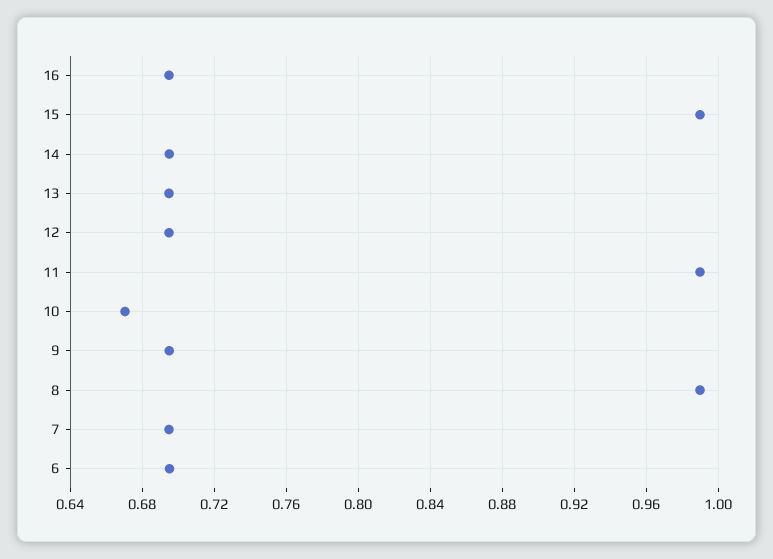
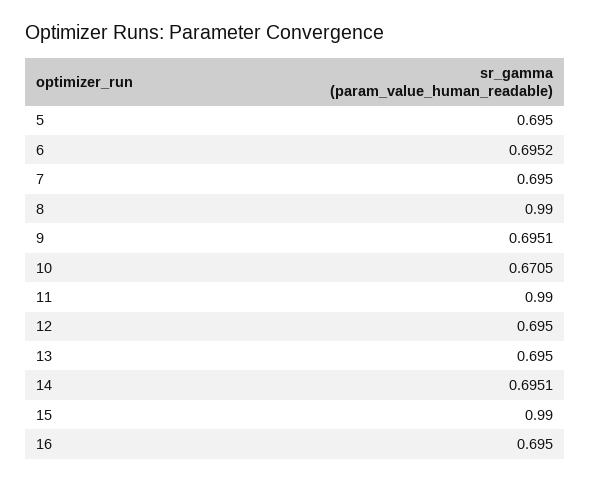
  {
    "16": 0.695,
    "15": 0.99,
    "14": 0.6951,
    "13": 0.695,
    "12": 0.695,
    "11": 0.99,
    "10": 0.6705,
    "9": 0.6951,
    "8": 0.99,
    "7": 0.695,
-   "6": 0.6952
+   "6": 0.6952,
+   "5": 0.695
  }

